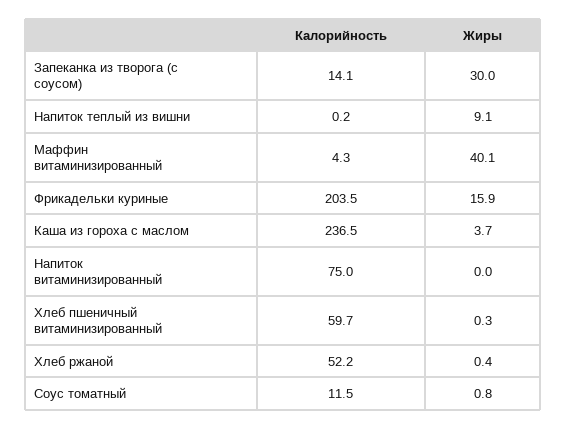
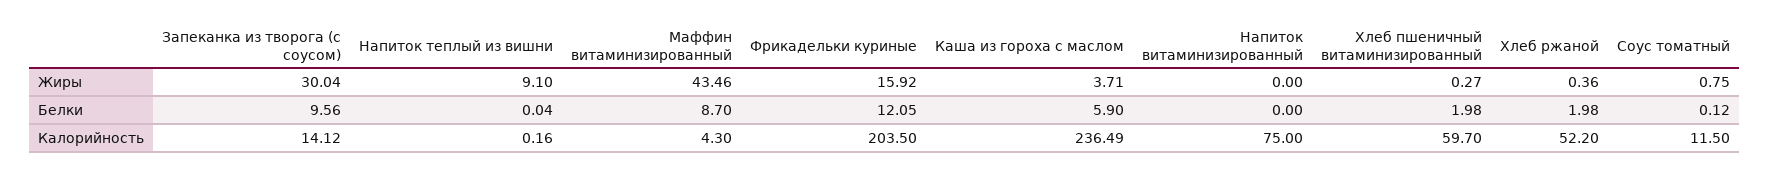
  {
    "Калорийность": {
      "Запеканка из творога (с соусом)": 14.12,
      "Напиток теплый из вишни": 0.16,
      "Маффин витаминизированный": 4.3,
      "Фрикадельки куриные": 203.5,
      "Каша из гороха с маслом": 236.49,
      "Напиток витаминизированный": 75,
      "Хлеб пшеничный витаминизированный": 59.7,
      "Хлеб ржаной": 52.2,
      "Соус томатный": 11.5
    },
    "Жиры": {
      "Запеканка из творога (с соусом)": 30.04,
      "Напиток теплый из вишни": 9.1,
-     "Маффин витаминизированный": 40.1,
+     "Маффин витаминизированный": 43.46,
      "Фрикадельки куриные": 15.92,
      "Каша из гороха с маслом": 3.71,
      "Напиток витаминизированный": 0,
      "Хлеб пшеничный витаминизированный": 0.27,
      "Хлеб ржаной": 0.36,
      "Соус томатный": 0.75
-   }
+   },
+   "Белки": {
+     "Запеканка из творога (с соусом)": 9.56,
+     "Напиток теплый из вишни": 0.04,
+     "Маффин витаминизированный": 8.7,
+     "Фрикадельки куриные": 12.05,
+     "Каша из гороха с маслом": 5.9,
+     "Напиток витаминизированный": 0,
+     "Хлеб пшеничный витаминизированный": 1.98,
+     "Хлеб ржаной": 1.98,
+     "Соус томатный": 0.12
+   }
  }

